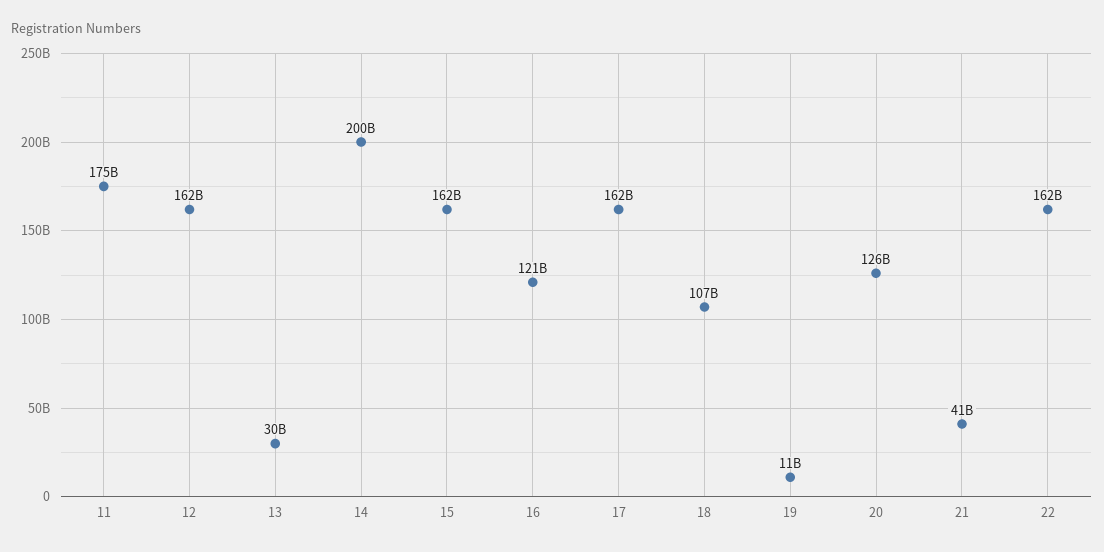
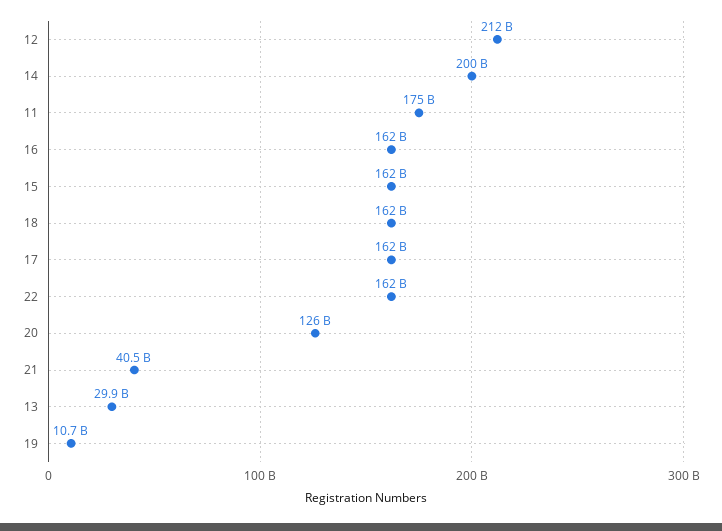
  {
    "11": 175000000000,
-   "12": 162000000000,
+   "12": 212000000000,
    "13": 29900000000,
    "14": 200000000000,
    "15": 162000000000,
-   "16": 121000000000,
+   "16": 162000000000,
    "17": 162000000000,
-   "18": 107000000000,
+   "18": 162000000000,
    "19": 10700000000,
    "20": 126000000000,
    "21": 40500000000,
    "22": 162000000000
  }

